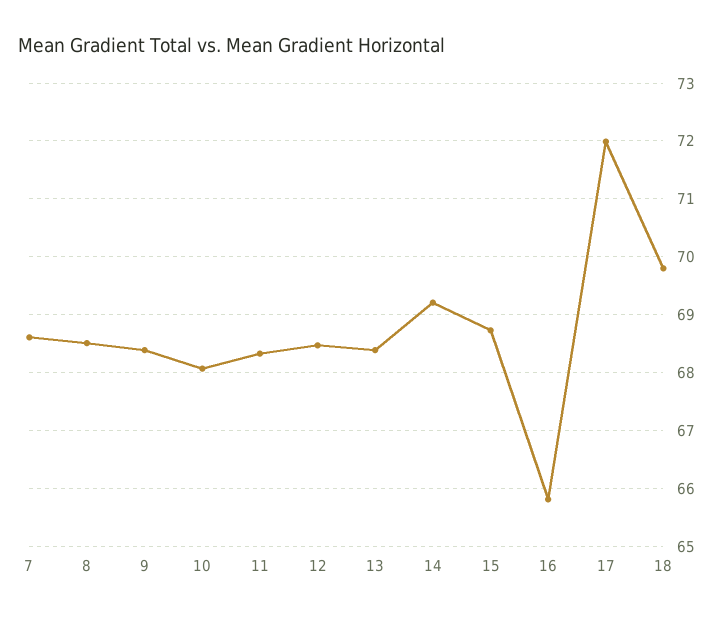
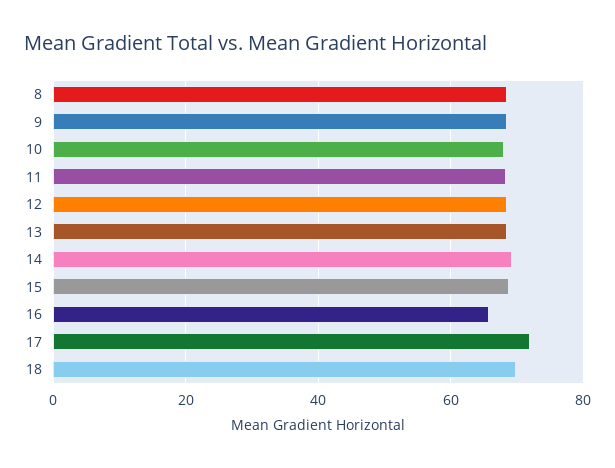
  {
-   "7": 68.6,
    "8": 68.6,
    "9": 68.4,
    "10": 68,
    "11": 68.4,
    "12": 68.4,
    "13": 68.4,
    "14": 69.2,
    "15": 68.8,
    "16": 65.8,
    "17": 72,
    "18": 69.8
  }

